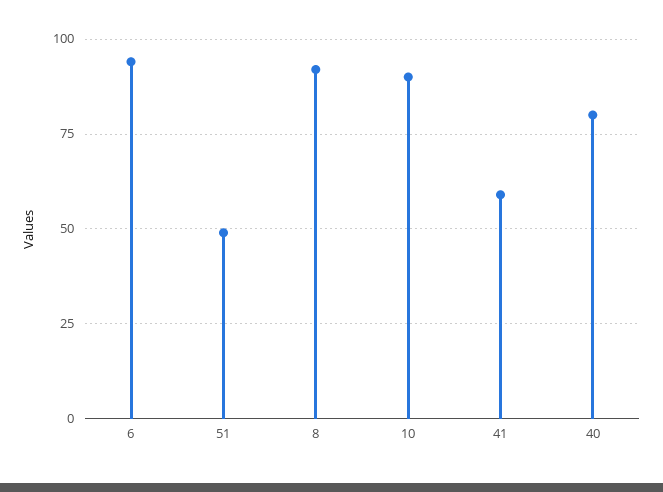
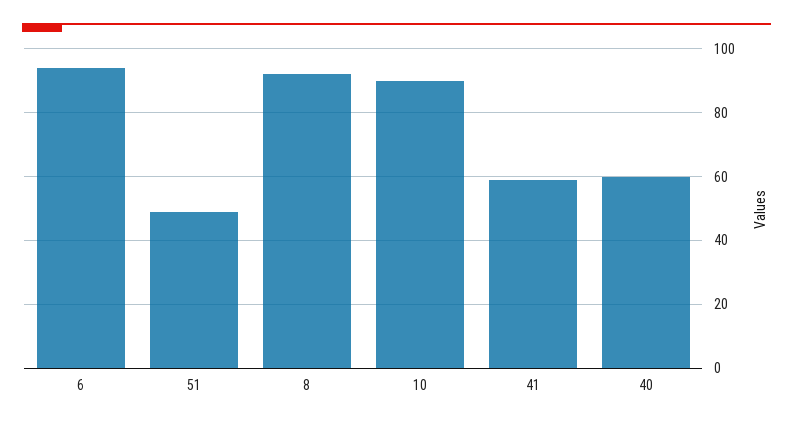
  {
    "6": 95,
    "51": 50,
    "8": 90,
    "10": 90,
    "41": 60,
-   "40": 80
+   "40": 60
  }

